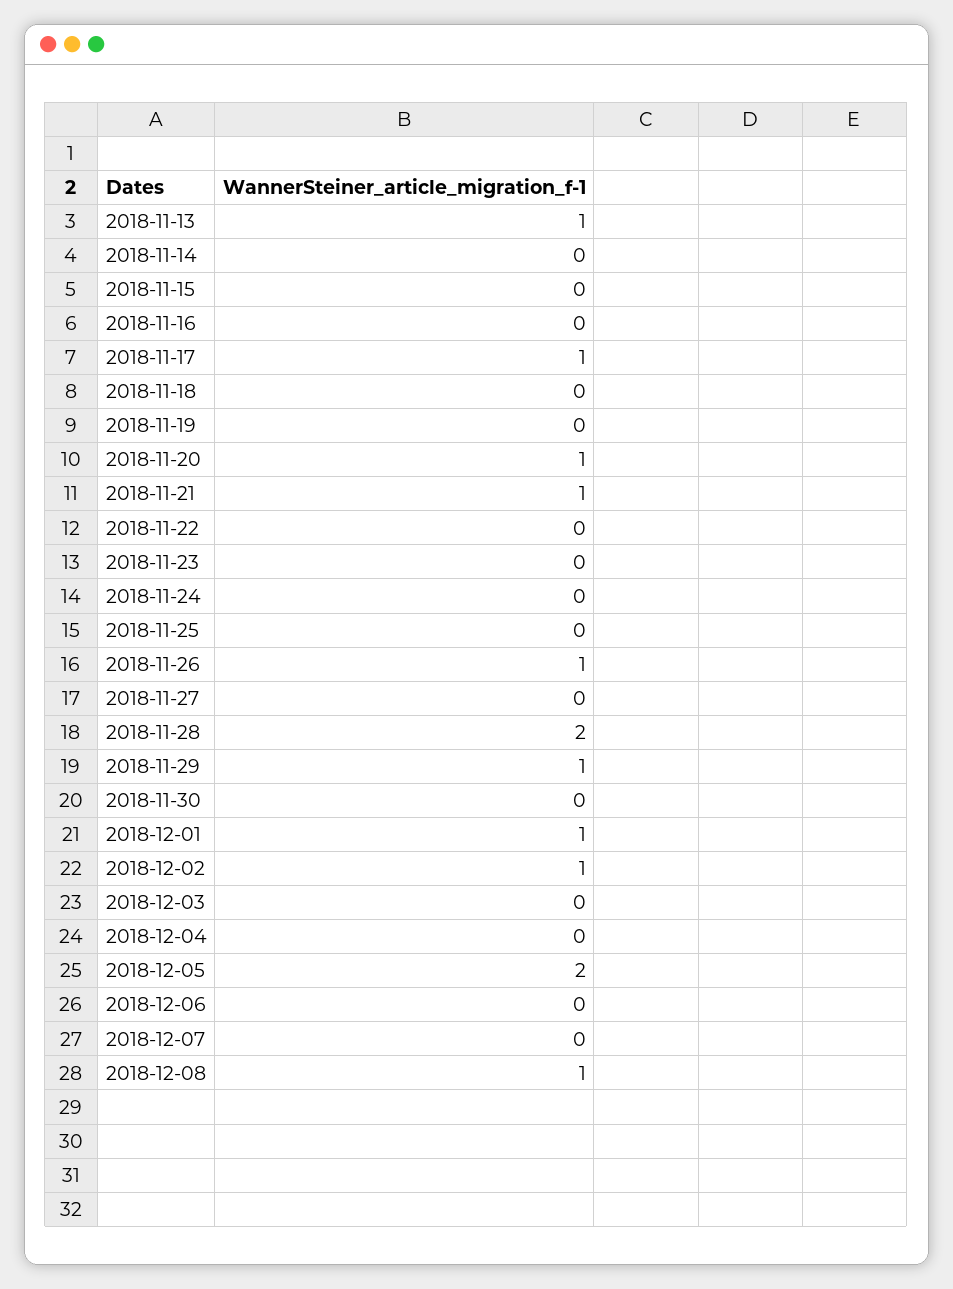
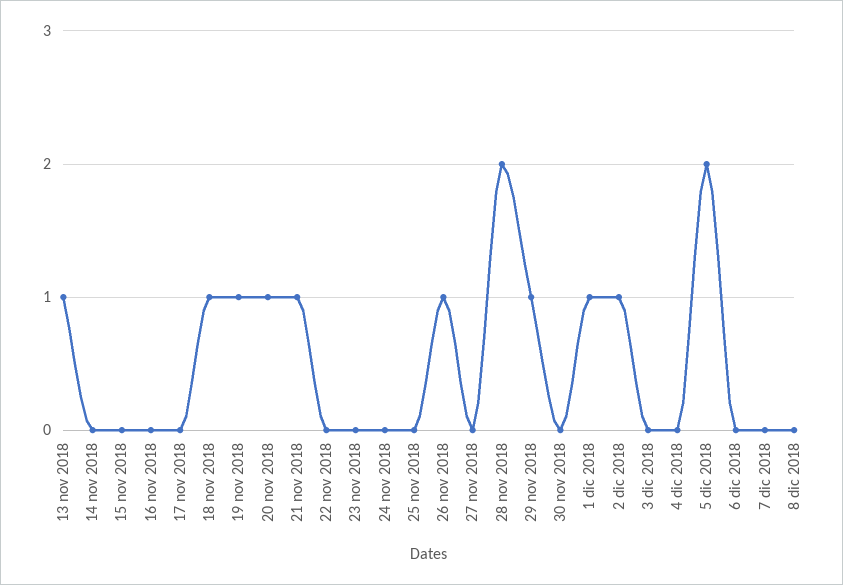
  {
    "2018-11-13": 1,
    "2018-11-14": 0,
    "2018-11-15": 0,
    "2018-11-16": 0,
-   "2018-11-17": 1,
+   "2018-11-17": 0,
-   "2018-11-18": 0,
+   "2018-11-18": 1,
-   "2018-11-19": 0,
+   "2018-11-19": 1,
    "2018-11-20": 1,
    "2018-11-21": 1,
    "2018-11-22": 0,
    "2018-11-23": 0,
    "2018-11-24": 0,
    "2018-11-25": 0,
    "2018-11-26": 1,
    "2018-11-27": 0,
    "2018-11-28": 2,
    "2018-11-29": 1,
    "2018-11-30": 0,
    "2018-12-01": 1,
    "2018-12-02": 1,
    "2018-12-03": 0,
    "2018-12-04": 0,
    "2018-12-05": 2,
    "2018-12-06": 0,
    "2018-12-07": 0,
-   "2018-12-08": 1
+   "2018-12-08": 0
  }

